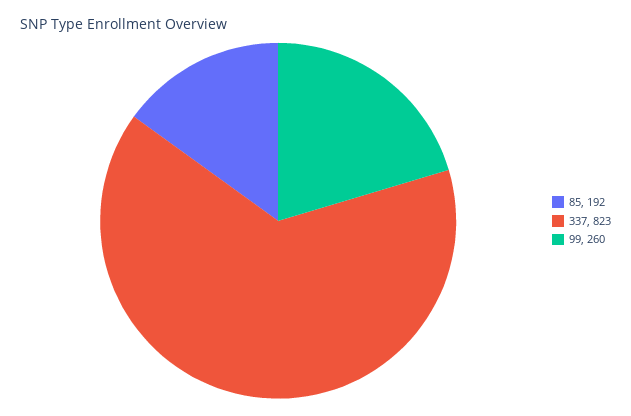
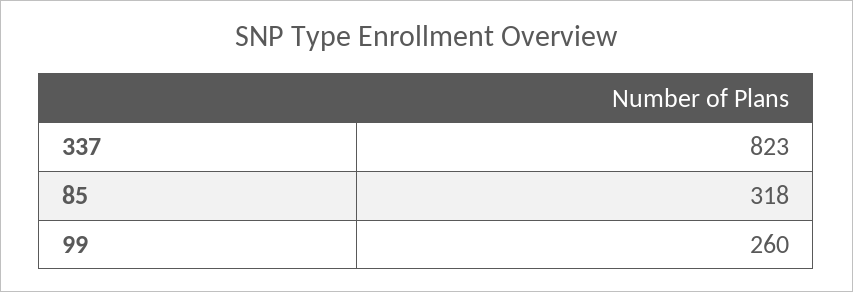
  {
-   "85": 192,
+   "85": 318,
    "337": 823,
    "99": 260
  }

